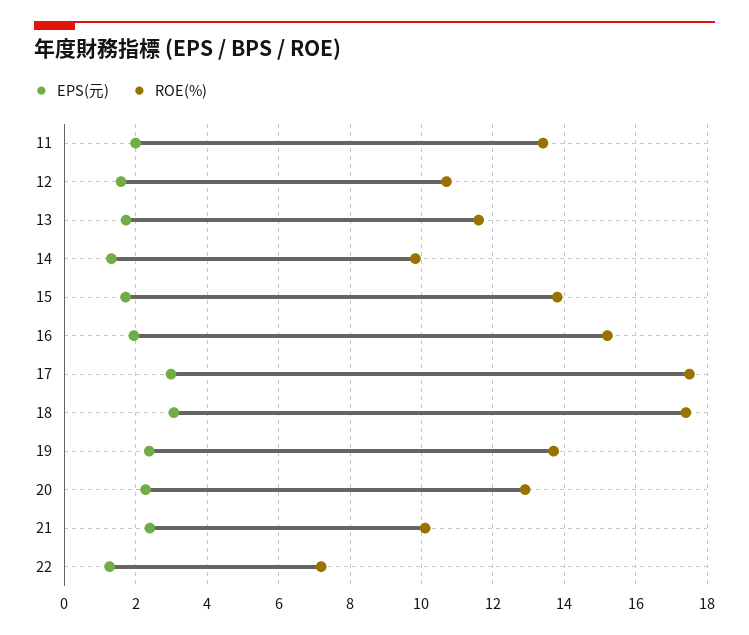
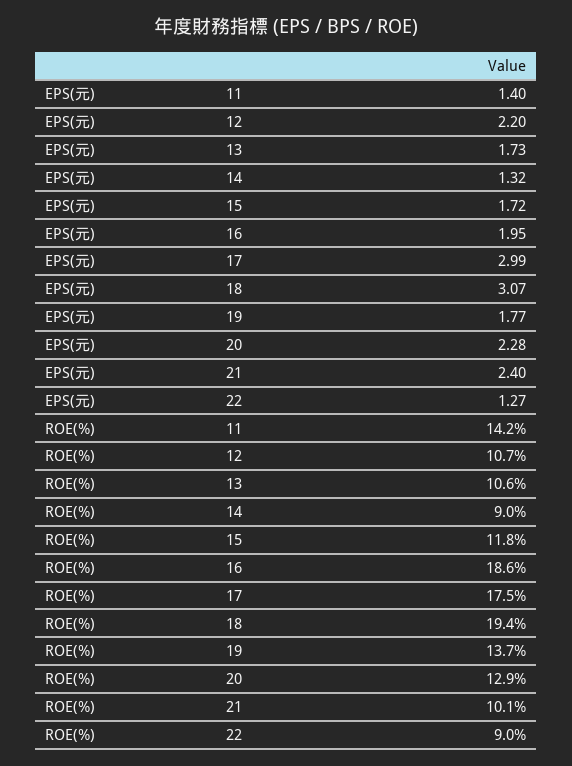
  {
    "EPS(元)": {
-     "11": 2,
+     "11": 1.4,
-     "12": 1.6,
+     "12": 2.2,
      "13": 1.73,
      "14": 1.32,
      "15": 1.72,
      "16": 1.95,
      "17": 2.99,
      "18": 3.07,
-     "19": 2.4,
+     "19": 1.77,
      "20": 2.28,
      "21": 2.4,
      "22": 1.27
    },
    "ROE(%)": {
-     "11": 13.4,
+     "11": 14.2,
      "12": 10.7,
-     "13": 11.6,
+     "13": 10.6,
-     "14": 9.8,
+     "14": 9,
-     "15": 13.8,
+     "15": 11.8,
-     "16": 15.2,
+     "16": 18.6,
      "17": 17.5,
-     "18": 17.4,
+     "18": 19.4,
      "19": 13.7,
      "20": 12.9,
      "21": 10.1,
-     "22": 7.2
+     "22": 9
    }
  }

